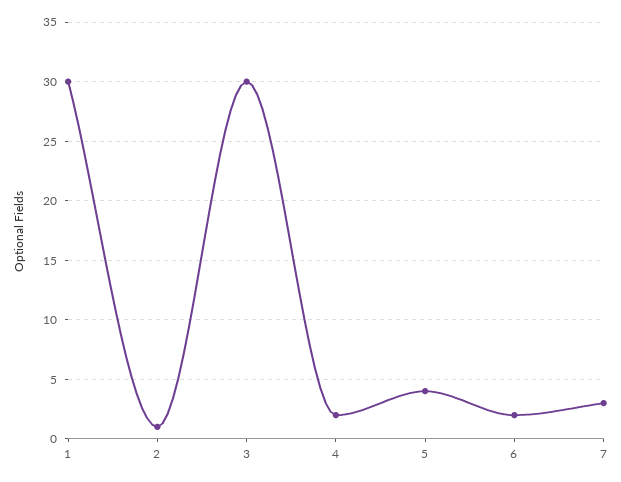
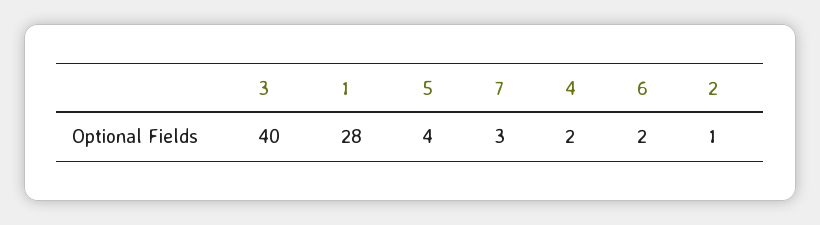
  {
-   "1": 30,
+   "1": 28,
    "2": 1,
-   "3": 30,
+   "3": 40,
    "4": 2,
    "5": 4,
    "6": 2,
    "7": 3
  }

